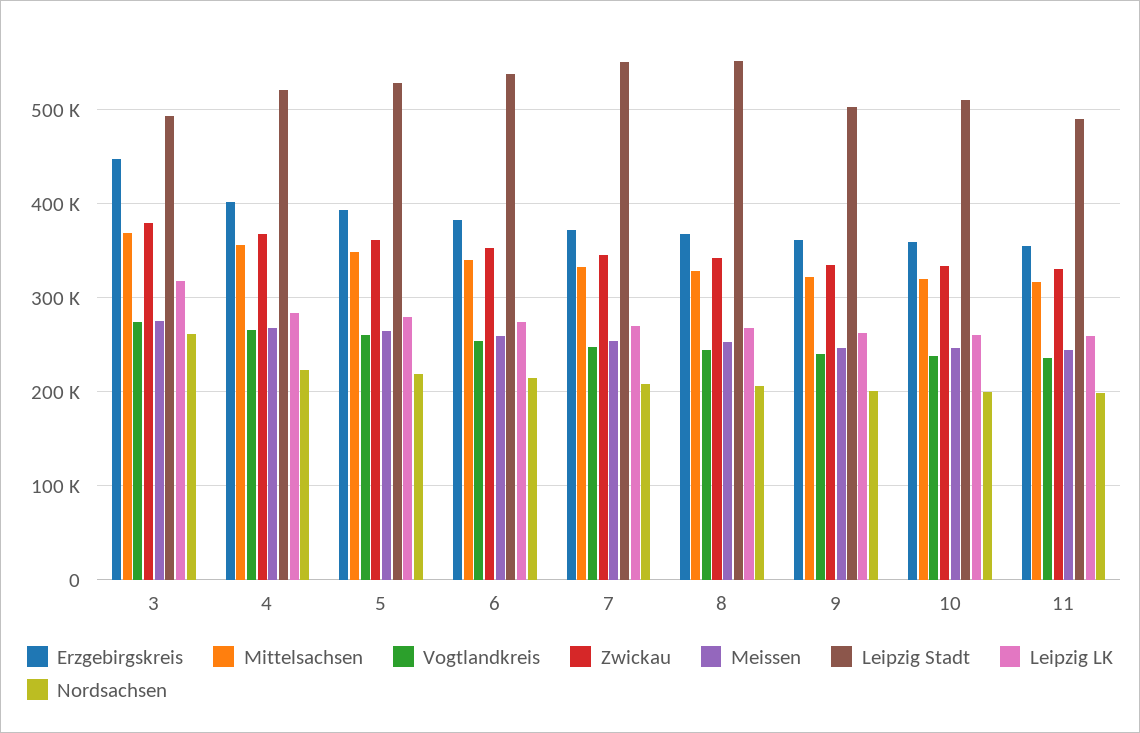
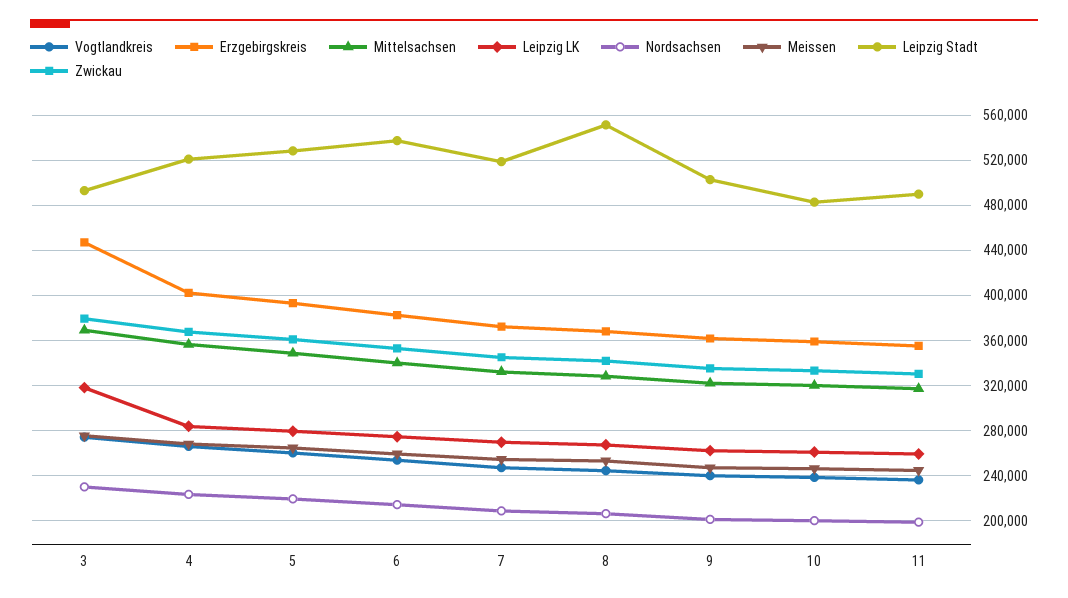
  {
    "Erzgebirgskreis": {
      "3": 450000,
      "4": 400000,
      "5": 390000,
      "6": 380000,
      "7": 370000,
      "8": 370000,
      "9": 360000,
      "10": 360000,
      "11": 360000
    },
    "Mittelsachsen": {
      "3": 370000,
      "4": 360000,
      "5": 350000,
      "6": 340000,
      "7": 330000,
      "8": 330000,
      "9": 320000,
      "10": 320000,
      "11": 320000
    },
    "Vogtlandkreis": {
      "3": 270000,
      "4": 270000,
      "5": 260000,
      "6": 250000,
      "7": 250000,
      "8": 240000,
      "9": 240000,
      "10": 240000,
      "11": 240000
    },
    "Zwickau": {
      "3": 380000,
      "4": 370000,
      "5": 360000,
      "6": 350000,
      "7": 350000,
      "8": 340000,
      "9": 340000,
      "10": 330000,
      "11": 330000
    },
    "Meissen": {
      "3": 280000,
      "4": 270000,
      "5": 260000,
      "6": 260000,
      "7": 250000,
      "8": 250000,
      "9": 250000,
      "10": 250000,
      "11": 240000
    },
    "Leipzig Stadt": {
      "3": 490000,
      "4": 520000,
      "5": 530000,
      "6": 540000,
-     "7": 550000,
+     "7": 520000,
      "8": 550000,
      "9": 500000,
-     "10": 510000,
+     "10": 480000,
      "11": 490000
    },
    "Leipzig LK": {
      "3": 320000,
      "4": 280000,
      "5": 280000,
      "6": 270000,
      "7": 270000,
      "8": 270000,
      "9": 260000,
      "10": 260000,
      "11": 260000
    },
    "Nordsachsen": {
-     "3": 260000,
+     "3": 230000,
      "4": 220000,
      "5": 220000,
      "6": 210000,
      "7": 210000,
      "8": 210000,
      "9": 200000,
      "10": 200000,
      "11": 200000
    }
  }

